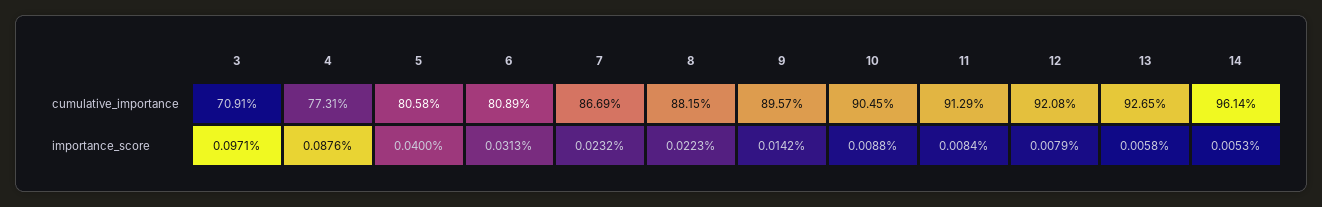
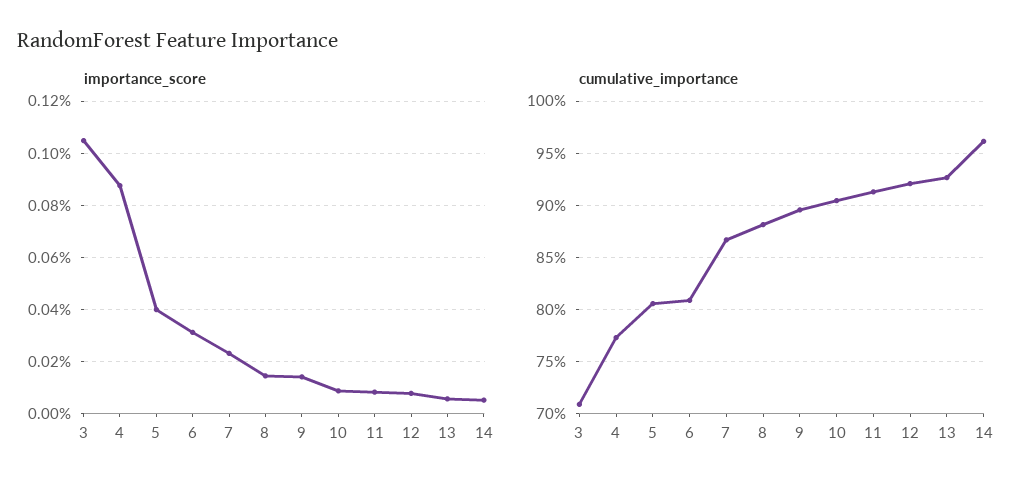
  {
    "cumulative_importance": {
      "3": 70.91,
      "4": 77.31,
      "5": 80.58,
      "6": 80.89,
      "7": 86.69,
      "8": 88.15,
      "9": 89.57,
      "10": 90.45,
      "11": 91.29,
      "12": 92.08,
      "13": 92.65,
      "14": 96.14
    },
    "importance_score": {
-     "3": 0.0971,
+     "3": 0.105,
      "4": 0.0876,
      "5": 0.04,
      "6": 0.0313,
      "7": 0.0232,
-     "8": 0.0223,
+     "8": 0.015,
      "9": 0.0142,
      "10": 0.0088,
      "11": 0.0084,
      "12": 0.0079,
      "13": 0.0058,
      "14": 0.0053
    }
  }

